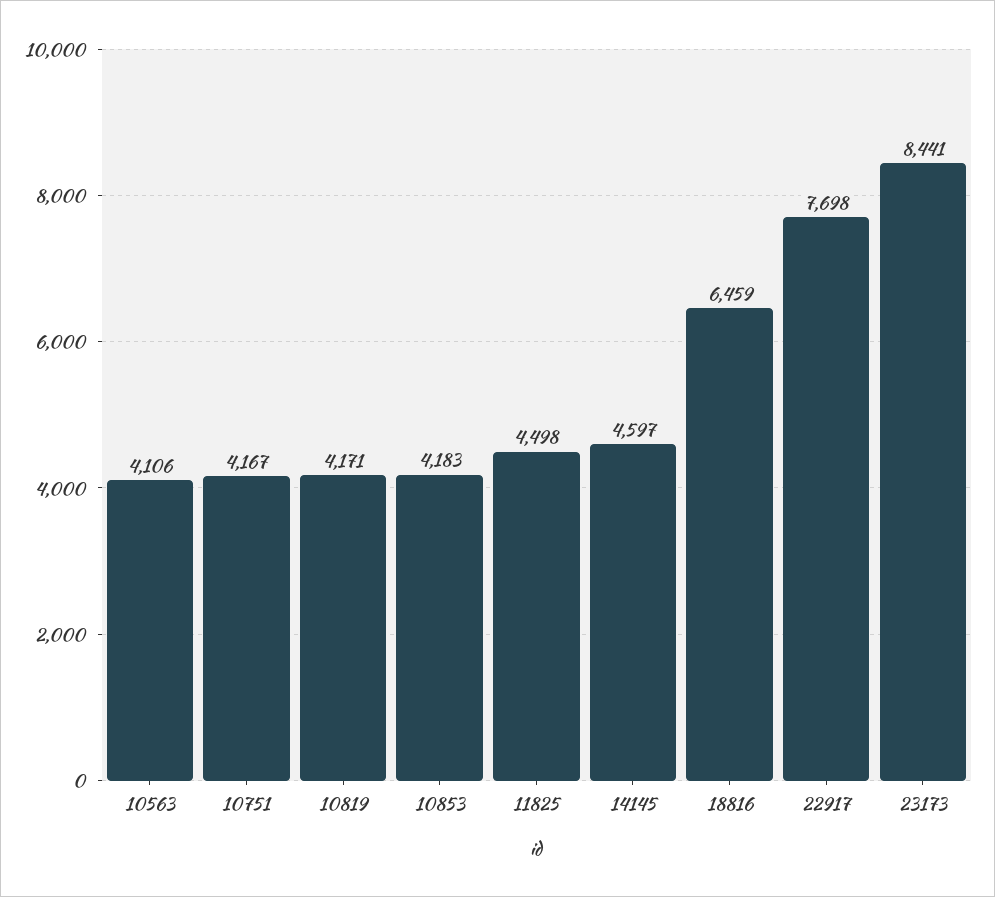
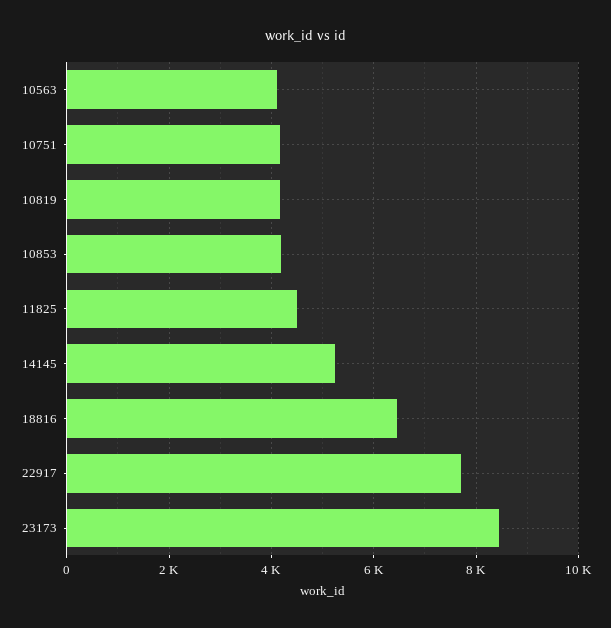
  {
    "10563": 4106,
    "10751": 4167,
    "10819": 4171,
    "10853": 4183,
    "11825": 4498,
-   "14145": 4597,
+   "14145": 5200,
    "18816": 6459,
    "22917": 7698,
    "23173": 8441
  }

